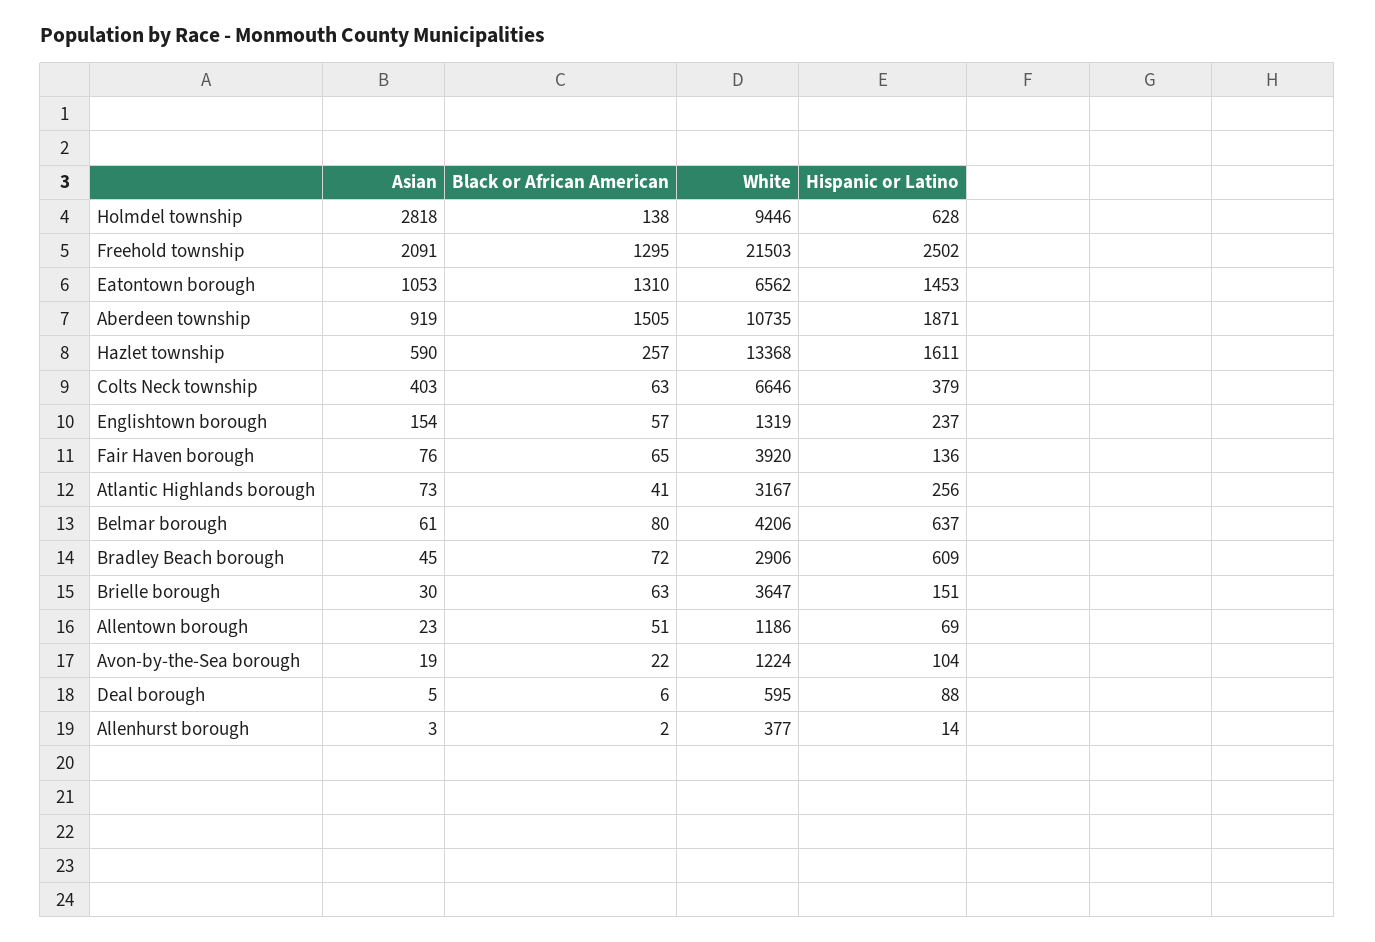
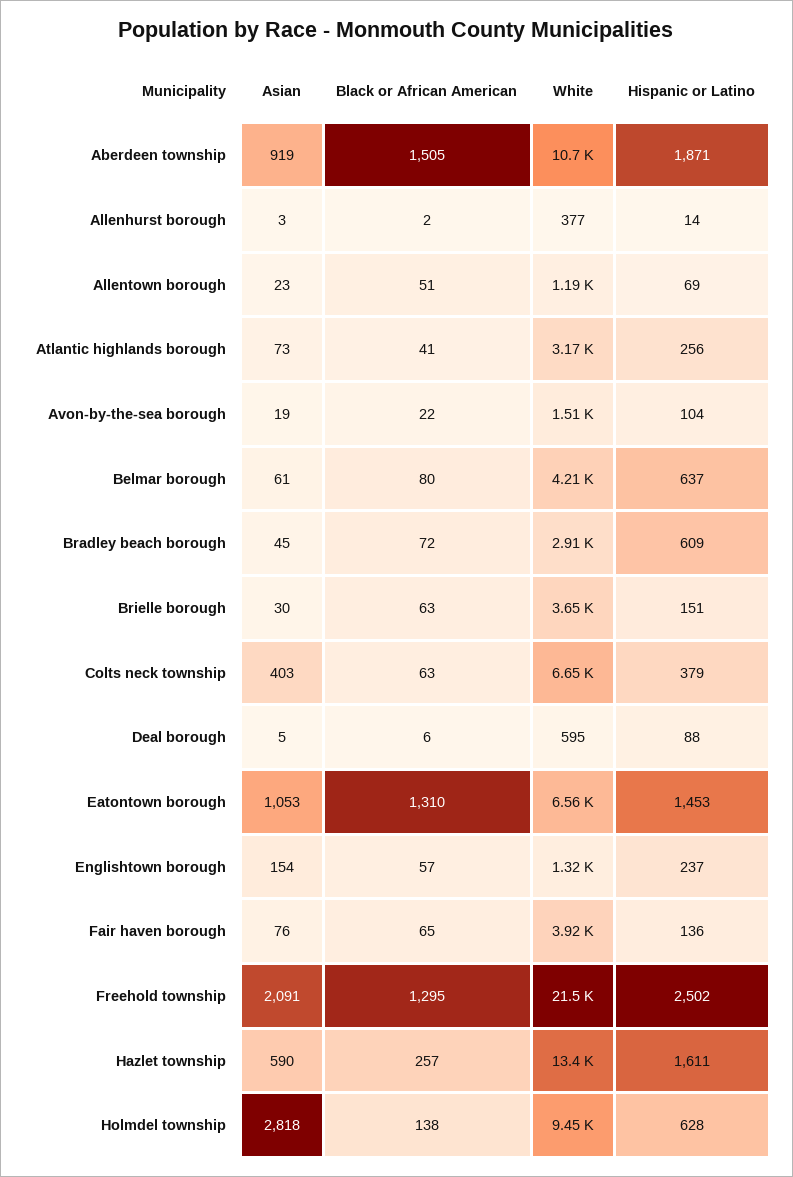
  {
    "Asian": {
      "Holmdel township": 2818,
      "Freehold township": 2091,
      "Eatontown borough": 1053,
      "Aberdeen township": 919,
      "Hazlet township": 590,
      "Colts Neck township": 403,
      "Englishtown borough": 154,
      "Fair Haven borough": 76,
      "Atlantic Highlands borough": 73,
      "Belmar borough": 61,
      "Bradley Beach borough": 45,
      "Brielle borough": 30,
      "Allentown borough": 23,
      "Avon-by-the-Sea borough": 19,
      "Deal borough": 5,
      "Allenhurst borough": 3
    },
    "Black or African American": {
      "Holmdel township": 138,
      "Freehold township": 1295,
      "Eatontown borough": 1310,
      "Aberdeen township": 1505,
      "Hazlet township": 257,
      "Colts Neck township": 63,
      "Englishtown borough": 57,
      "Fair Haven borough": 65,
      "Atlantic Highlands borough": 41,
      "Belmar borough": 80,
      "Bradley Beach borough": 72,
      "Brielle borough": 63,
      "Allentown borough": 51,
      "Avon-by-the-Sea borough": 22,
      "Deal borough": 6,
      "Allenhurst borough": 2
    },
    "White": {
      "Holmdel township": 9446,
      "Freehold township": 21503,
      "Eatontown borough": 6562,
      "Aberdeen township": 10735,
      "Hazlet township": 13368,
      "Colts Neck township": 6646,
      "Englishtown borough": 1319,
      "Fair Haven borough": 3920,
      "Atlantic Highlands borough": 3167,
      "Belmar borough": 4206,
      "Bradley Beach borough": 2906,
      "Brielle borough": 3647,
      "Allentown borough": 1186,
-     "Avon-by-the-Sea borough": 1224,
+     "Avon-by-the-Sea borough": 1510,
      "Deal borough": 595,
      "Allenhurst borough": 377
    },
    "Hispanic or Latino": {
      "Holmdel township": 628,
      "Freehold township": 2502,
      "Eatontown borough": 1453,
      "Aberdeen township": 1871,
      "Hazlet township": 1611,
      "Colts Neck township": 379,
      "Englishtown borough": 237,
      "Fair Haven borough": 136,
      "Atlantic Highlands borough": 256,
      "Belmar borough": 637,
      "Bradley Beach borough": 609,
      "Brielle borough": 151,
      "Allentown borough": 69,
      "Avon-by-the-Sea borough": 104,
      "Deal borough": 88,
      "Allenhurst borough": 14
    }
  }

